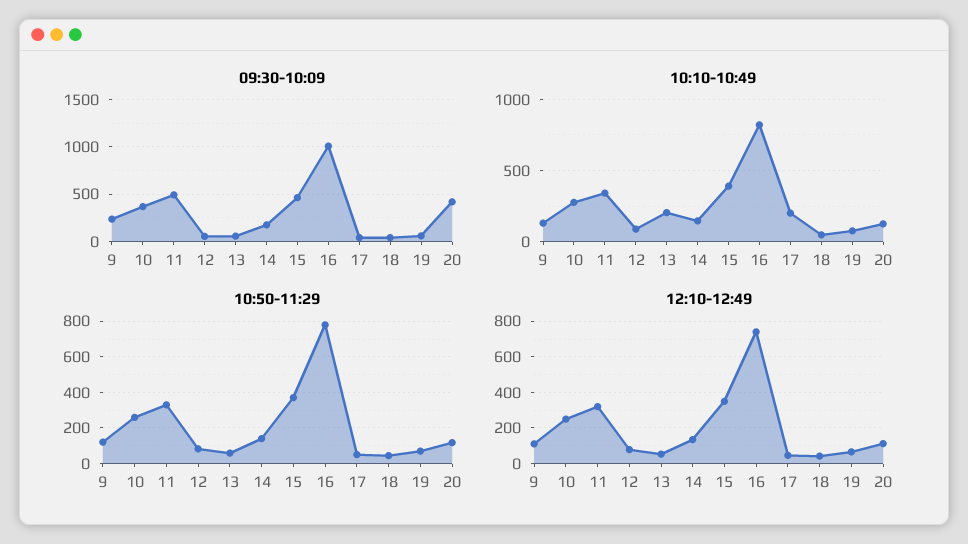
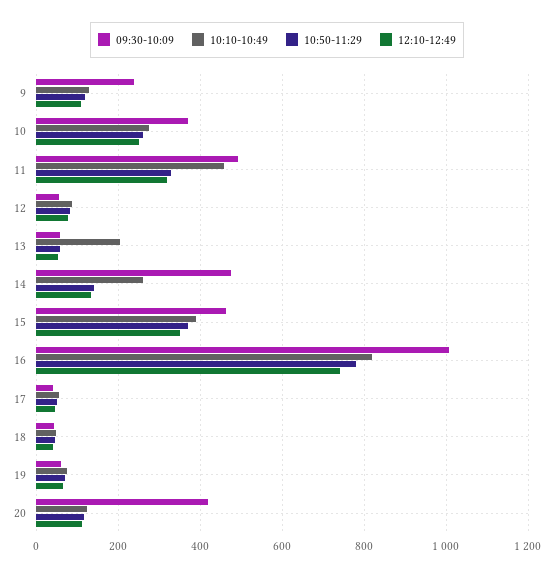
  {
    "09:30-10:09": {
      "9": 240,
      "10": 380,
      "11": 500,
      "12": 60,
      "13": 60,
-     "14": 200,
+     "14": 480,
      "15": 460,
      "16": 1000,
      "17": 40,
      "18": 40,
      "19": 60,
      "20": 420
    },
    "10:10-10:49": {
      "9": 140,
      "10": 280,
-     "11": 350,
+     "11": 460,
      "12": 80,
      "13": 200,
-     "14": 150,
+     "14": 260,
      "15": 400,
      "16": 820,
-     "17": 200,
+     "17": 60,
      "18": 40,
      "19": 80,
      "20": 120
    },
    "10:50-11:29": {
      "9": 120,
      "10": 260,
      "11": 340,
      "12": 80,
      "13": 60,
      "14": 140,
      "15": 380,
      "16": 780,
      "17": 60,
      "18": 40,
      "19": 80,
      "20": 120
    },
    "12:10-12:49": {
      "9": 120,
      "10": 260,
      "11": 320,
      "12": 80,
      "13": 60,
      "14": 140,
      "15": 360,
      "16": 740,
      "17": 40,
      "18": 40,
      "19": 60,
      "20": 120
    }
  }

